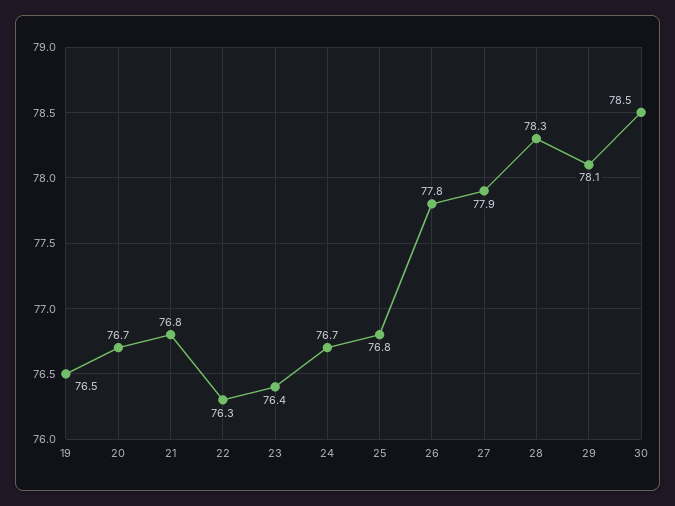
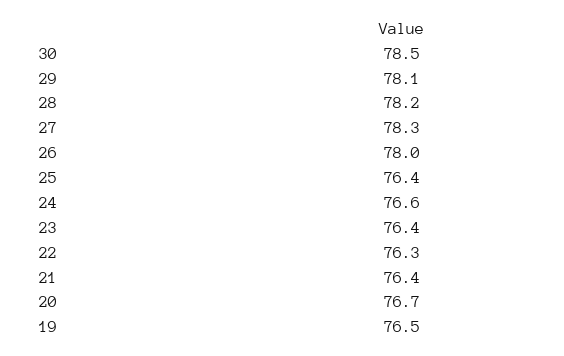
  {
    "19": 76.5,
    "20": 76.7,
-   "21": 76.8,
+   "21": 76.4,
    "22": 76.3,
    "23": 76.4,
-   "24": 76.7,
+   "24": 76.6,
-   "25": 76.8,
+   "25": 76.4,
-   "26": 77.8,
+   "26": 78,
-   "27": 77.9,
+   "27": 78.3,
-   "28": 78.3,
+   "28": 78.2,
    "29": 78.1,
    "30": 78.5
  }

